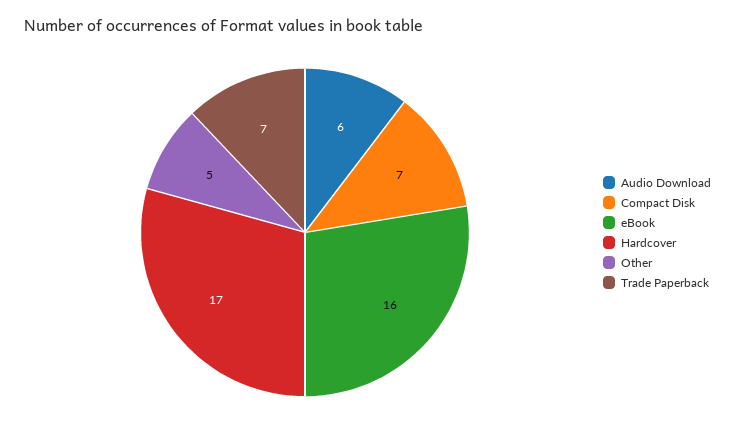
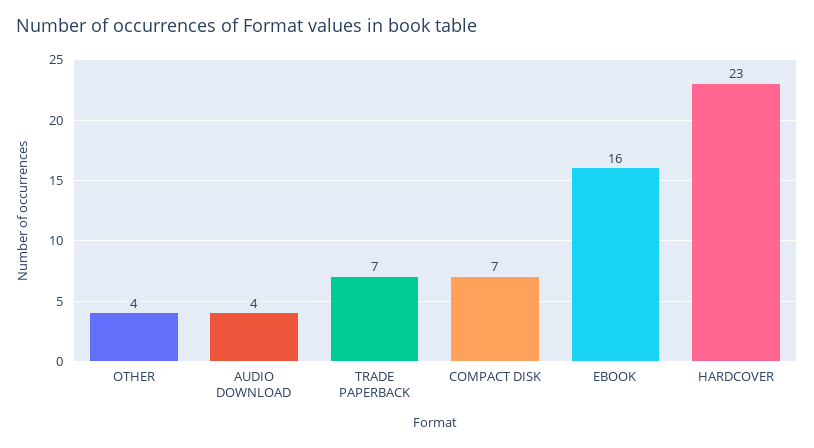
  {
-   "Audio Download": 6,
+   "Audio Download": 4,
    "Compact Disk": 7,
    "eBook": 16,
-   "Hardcover": 17,
+   "Hardcover": 23,
-   "Other": 5,
+   "Other": 4,
    "Trade Paperback": 7
  }

